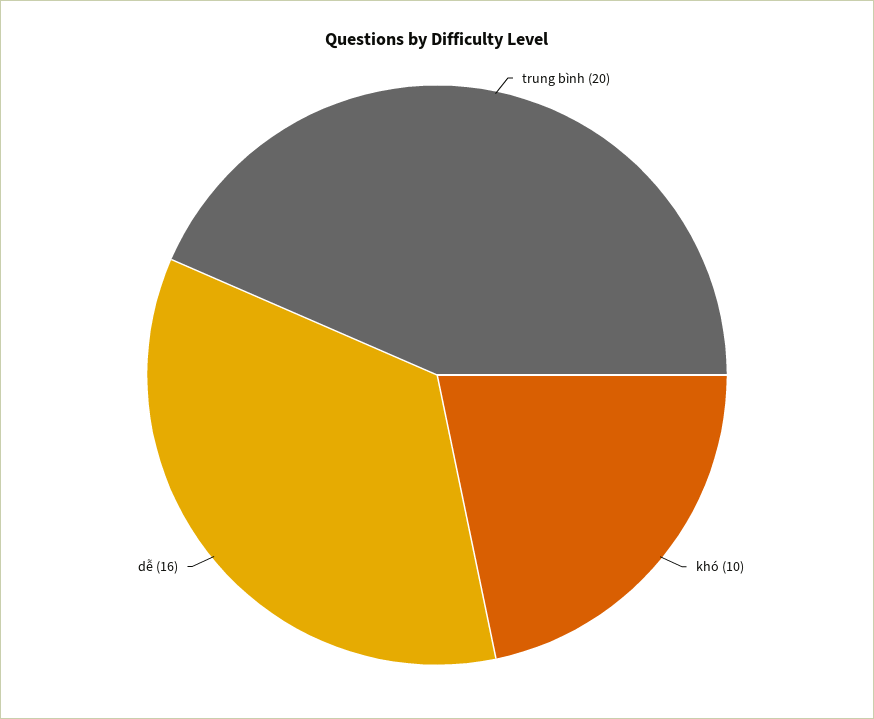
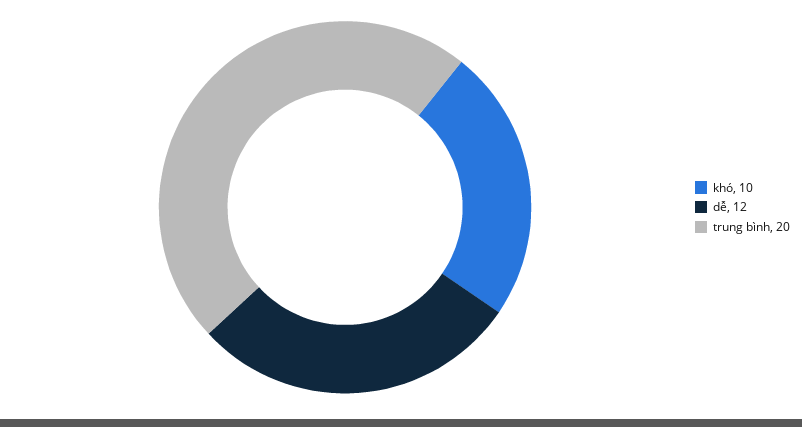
  {
    "trung bình": 20,
    "khó": 10,
-   "dễ": 16
+   "dễ": 12
  }

